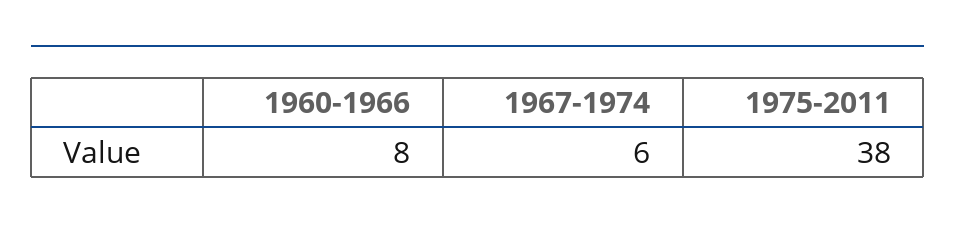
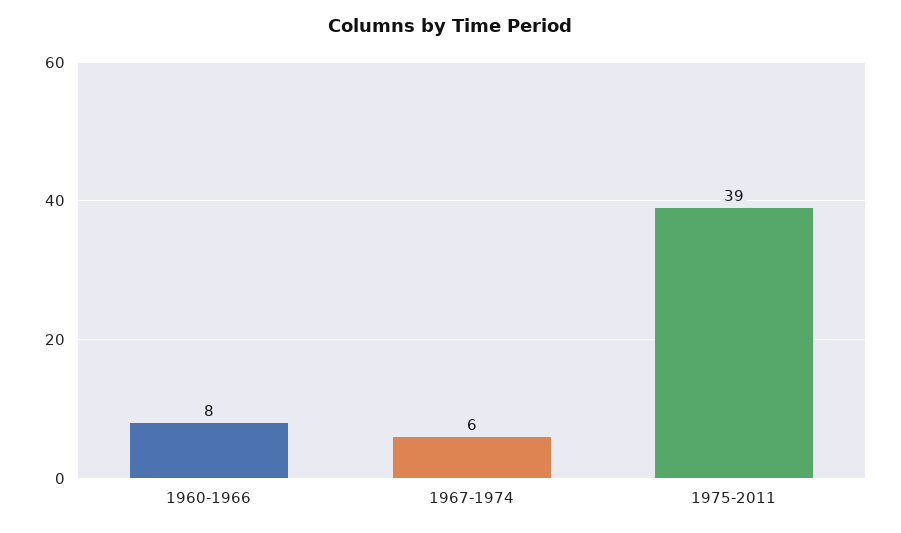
  {
    "1960-1966": 8,
    "1967-1974": 6,
-   "1975-2011": 38
+   "1975-2011": 39
  }

